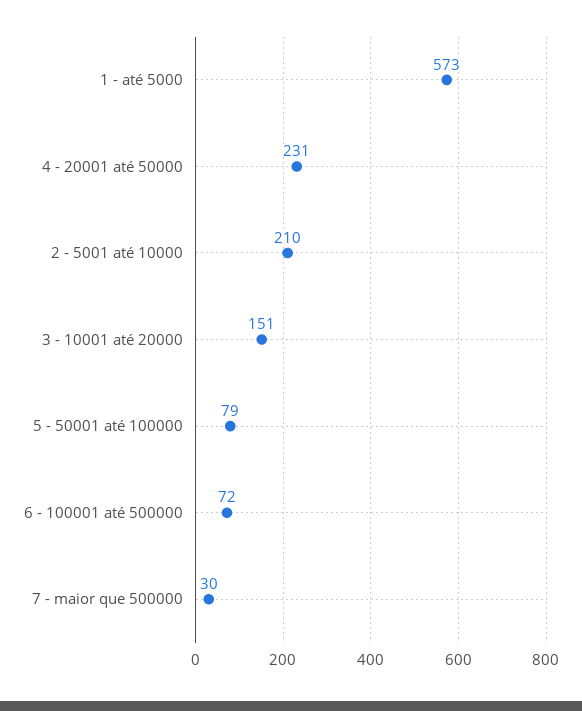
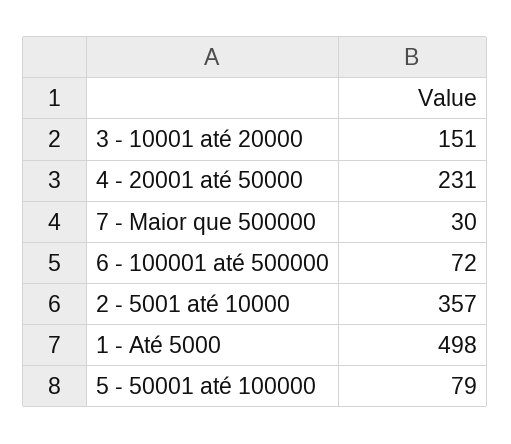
  {
-   "1 - até 5000": 573,
+   "1 - até 5000": 498,
    "4 - 20001 até 50000": 231,
-   "2 - 5001 até 10000": 210,
+   "2 - 5001 até 10000": 357,
    "3 - 10001 até 20000": 151,
    "5 - 50001 até 100000": 79,
    "6 - 100001 até 500000": 72,
    "7 - maior que 500000": 30
  }

